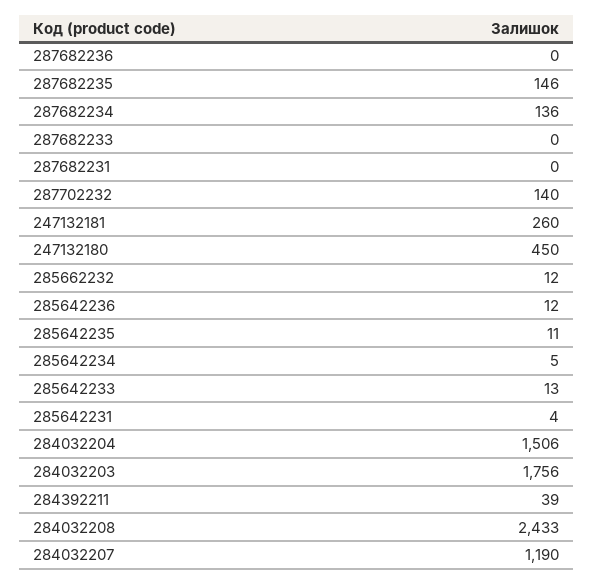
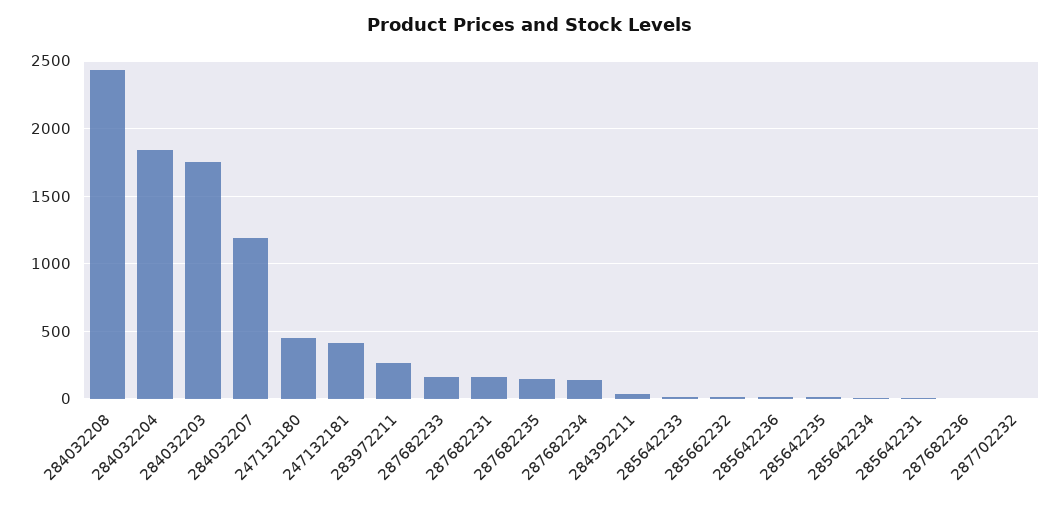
  {
    "287682236": 0,
    "287682235": 146,
    "287682234": 136,
-   "287682233": 0,
+   "287682233": 150,
-   "287682231": 0,
+   "287682231": 150,
-   "287702232": 140,
+   "287702232": 0,
-   "247132181": 260,
+   "247132181": 400,
    "247132180": 450,
    "285662232": 12,
    "285642236": 12,
    "285642235": 11,
    "285642234": 5,
    "285642233": 13,
    "285642231": 4,
-   "284032204": 1506,
+   "284032204": 1850,
    "284032203": 1756,
    "284392211": 39,
    "284032208": 2433,
-   "284032207": 1190
+   "284032207": 1190,
+   "283972211": 250
  }

